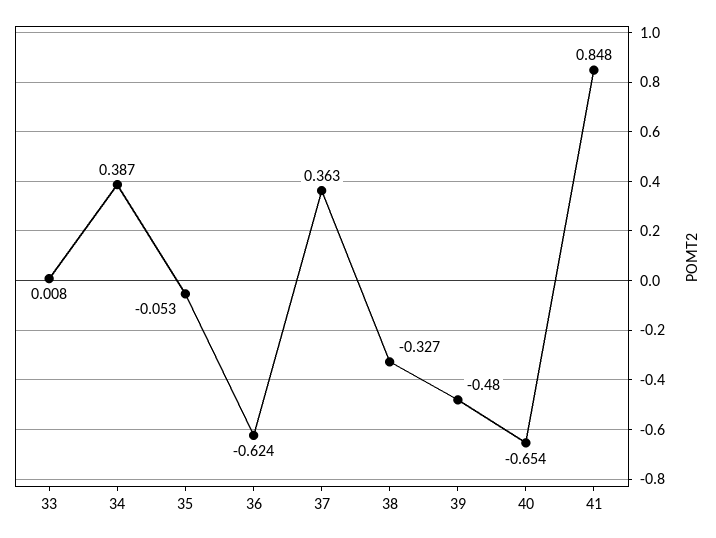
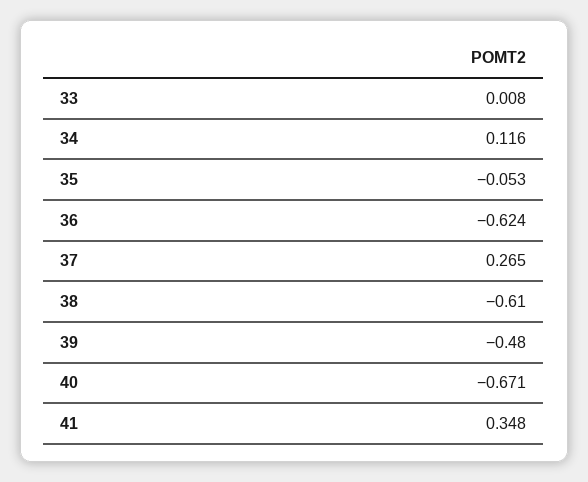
  {
    "33": 0.008,
-   "34": 0.387,
+   "34": 0.116,
    "35": -0.053,
    "36": -0.624,
-   "37": 0.363,
+   "37": 0.265,
-   "38": -0.327,
+   "38": -0.61,
    "39": -0.48,
-   "40": -0.654,
+   "40": -0.671,
-   "41": 0.848
+   "41": 0.348
  }

